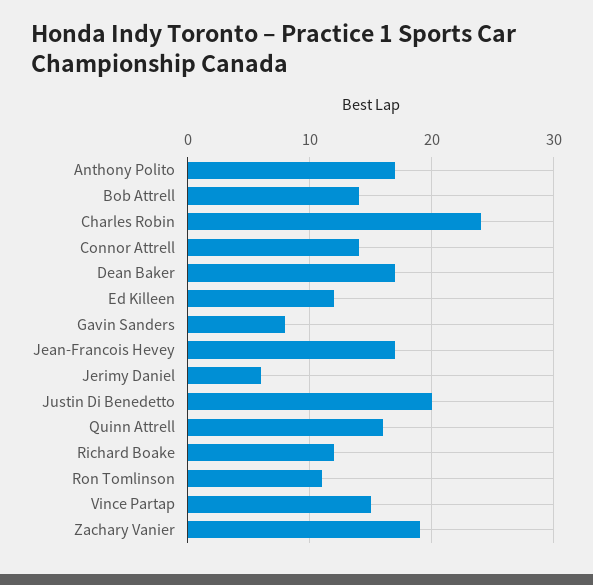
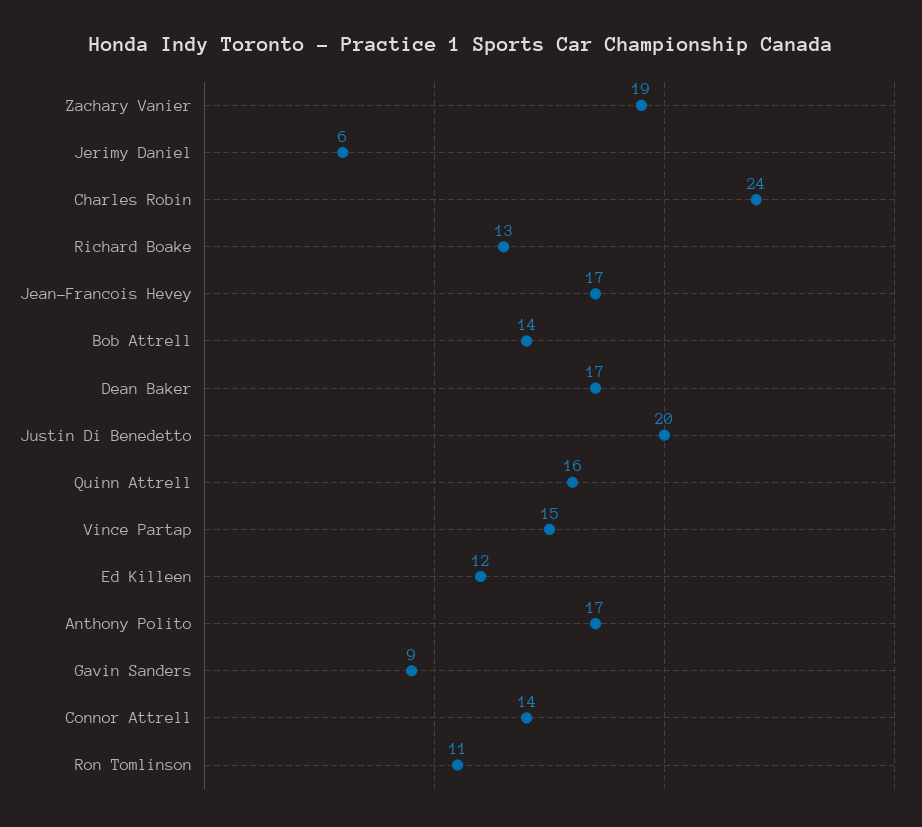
  {
    "Anthony Polito": 17,
    "Bob Attrell": 14,
    "Charles Robin": 24,
    "Connor Attrell": 14,
    "Dean Baker": 17,
    "Ed Killeen": 12,
-   "Gavin Sanders": 8,
+   "Gavin Sanders": 9,
    "Jean-Francois Hevey": 17,
    "Jerimy Daniel": 6,
    "Justin Di Benedetto": 20,
    "Quinn Attrell": 16,
-   "Richard Boake": 12,
+   "Richard Boake": 13,
    "Ron Tomlinson": 11,
    "Vince Partap": 15,
    "Zachary Vanier": 19
  }

